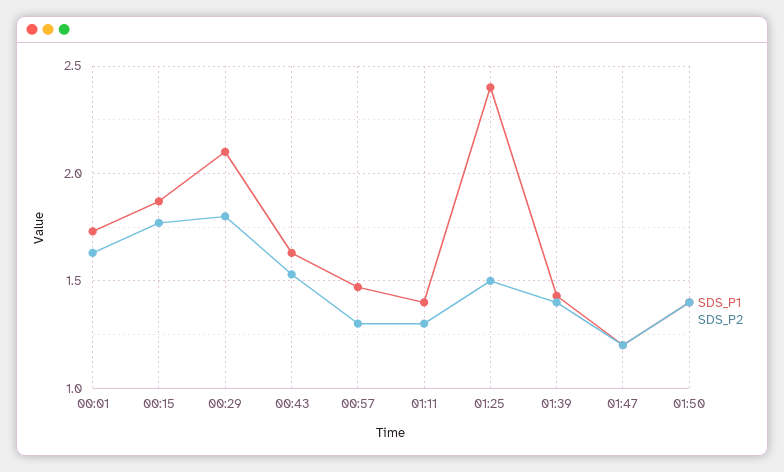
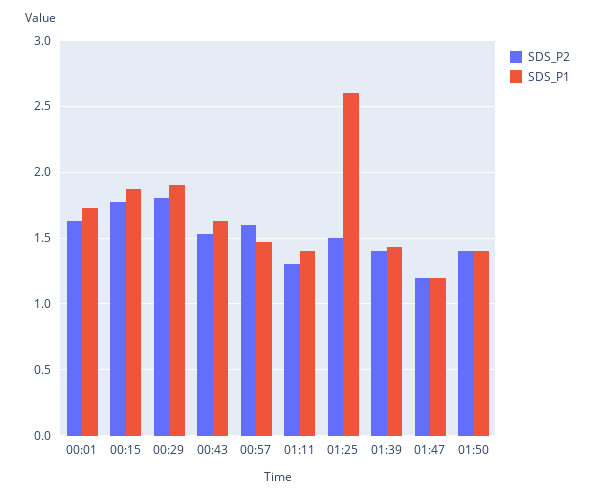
  {
    "SDS_P1": {
      "00:01": 1.75,
      "00:15": 1.85,
-     "00:29": 2.1,
+     "00:29": 1.9,
      "00:43": 1.65,
      "00:57": 1.45,
      "01:11": 1.4,
-     "01:25": 2.4,
+     "01:25": 2.6,
      "01:39": 1.45,
      "01:47": 1.2,
      "01:50": 1.4
    },
    "SDS_P2": {
      "00:01": 1.65,
      "00:15": 1.75,
      "00:29": 1.8,
      "00:43": 1.55,
-     "00:57": 1.3,
+     "00:57": 1.6,
      "01:11": 1.3,
      "01:25": 1.5,
      "01:39": 1.4,
      "01:47": 1.2,
      "01:50": 1.4
    }
  }

